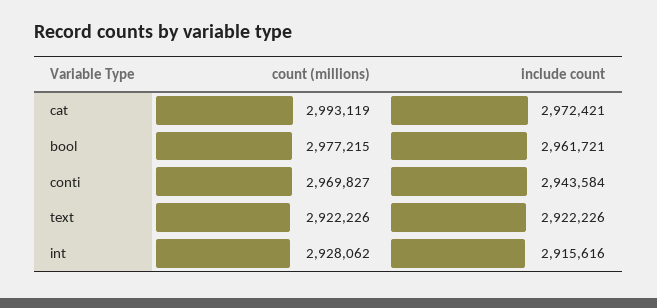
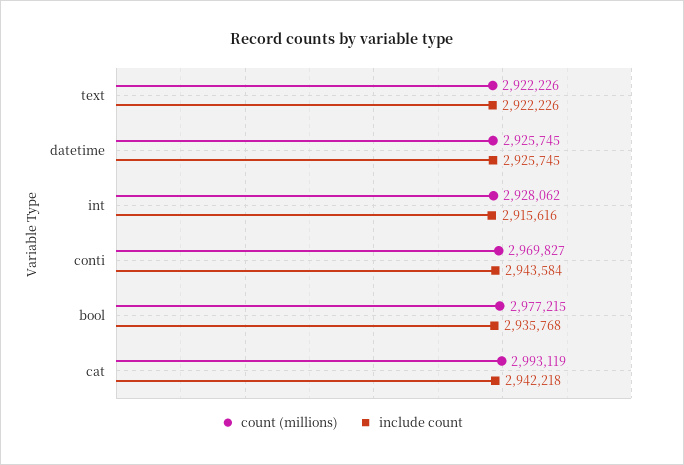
  {
    "count (millions)": {
      "cat": 2993119,
      "bool": 2977215,
      "conti": 2969827,
      "text": 2922226,
-     "int": 2928062
+     "int": 2928062,
+     "datetime": 2925745
    },
    "include count": {
-     "cat": 2972421,
+     "cat": 2942218,
-     "bool": 2961721,
+     "bool": 2935768,
      "conti": 2943584,
      "text": 2922226,
-     "int": 2915616
+     "int": 2915616,
+     "datetime": 2925745
    }
  }

